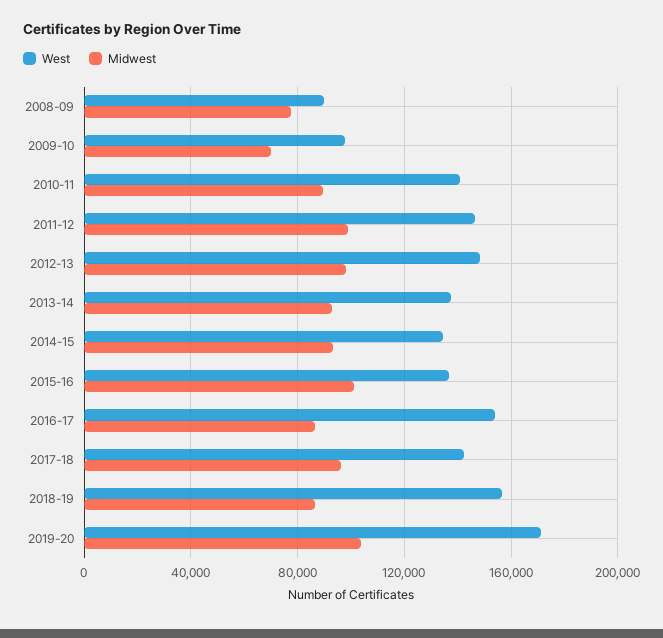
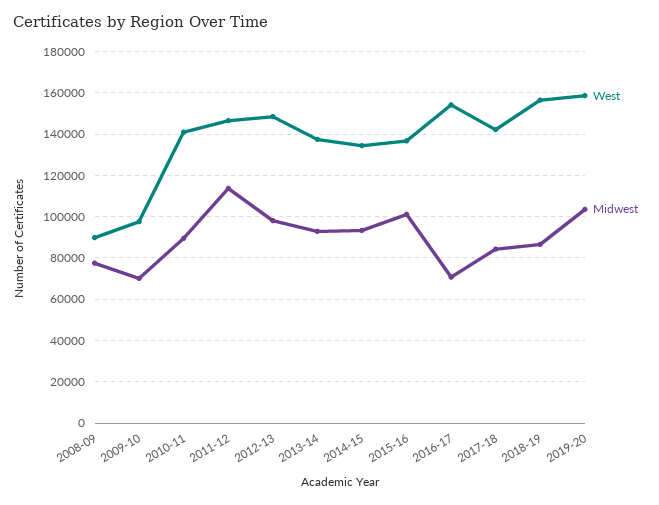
  {
    "West": {
      "2008-09": 90000,
      "2009-10": 100000,
      "2010-11": 140000,
      "2011-12": 145000,
      "2012-13": 150000,
      "2013-14": 135000,
      "2014-15": 135000,
      "2015-16": 135000,
      "2016-17": 155000,
      "2017-18": 140000,
      "2018-19": 155000,
-     "2019-20": 170000
+     "2019-20": 160000
    },
    "Midwest": {
      "2008-09": 80000,
      "2009-10": 70000,
      "2010-11": 90000,
-     "2011-12": 100000,
+     "2011-12": 115000,
      "2012-13": 100000,
      "2013-14": 95000,
      "2014-15": 95000,
      "2015-16": 100000,
-     "2016-17": 85000,
+     "2016-17": 70000,
-     "2017-18": 95000,
+     "2017-18": 85000,
      "2018-19": 85000,
      "2019-20": 105000
    }
  }

